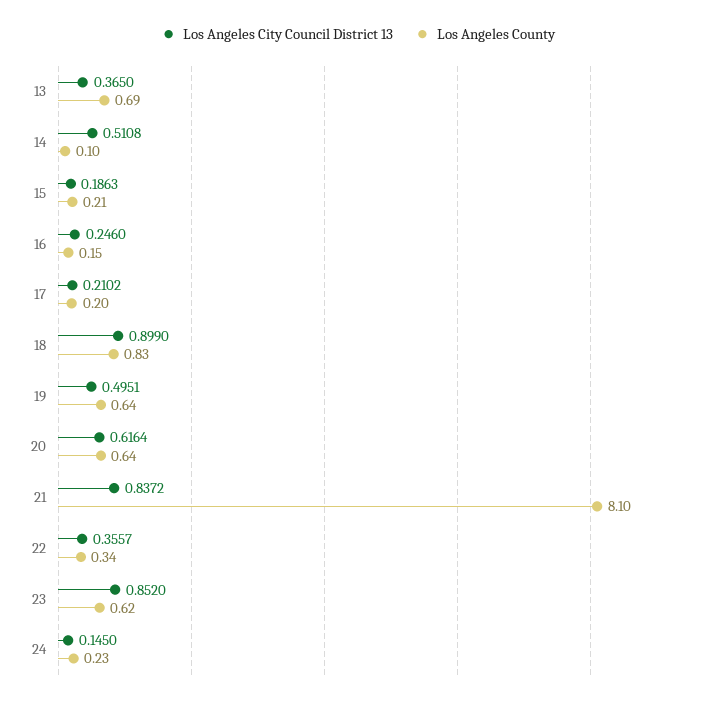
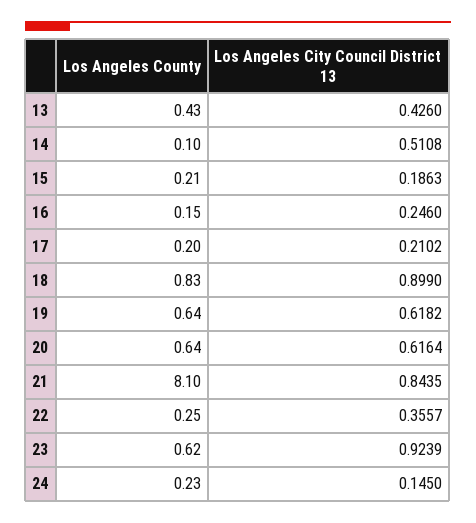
  {
    "Los Angeles City Council District 13": {
-     "13": 0.365,
+     "13": 0.426,
      "14": 0.5108,
      "15": 0.1863,
      "16": 0.246,
      "17": 0.2102,
      "18": 0.899,
-     "19": 0.4951,
+     "19": 0.6182,
      "20": 0.6164,
-     "21": 0.8372,
+     "21": 0.8435,
      "22": 0.3557,
-     "23": 0.852,
+     "23": 0.9239,
      "24": 0.145
    },
    "Los Angeles County": {
-     "13": 0.69,
+     "13": 0.43,
      "14": 0.1,
      "15": 0.21,
      "16": 0.15,
      "17": 0.2,
      "18": 0.83,
      "19": 0.64,
      "20": 0.64,
      "21": 8.1,
-     "22": 0.34,
+     "22": 0.25,
      "23": 0.62,
      "24": 0.23
    }
  }

